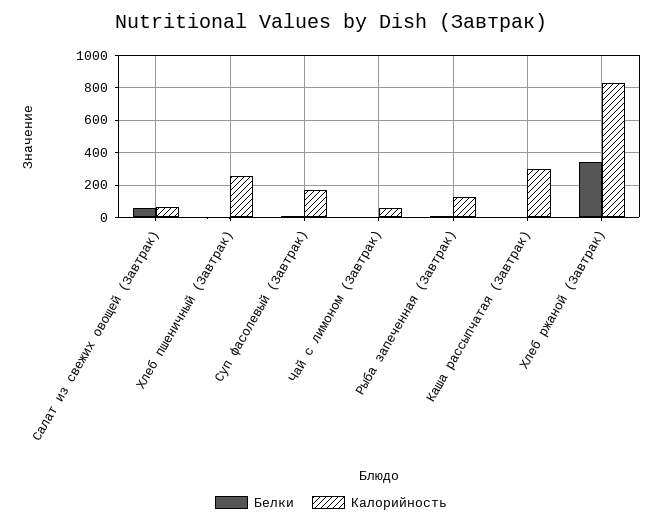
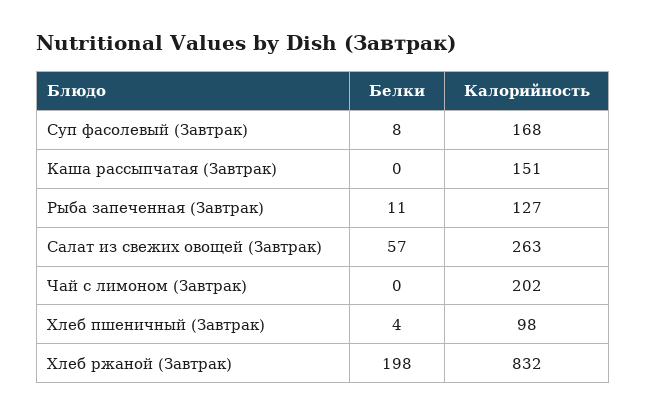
  {
    "Белки": {
      "Салат из свежих овощей (Завтрак)": 57,
      "Хлеб пшеничный (Завтрак)": 4,
      "Суп фасолевый (Завтрак)": 8,
      "Чай с лимоном (Завтрак)": 0,
      "Рыба запеченная (Завтрак)": 11,
      "Каша рассыпчатая (Завтрак)": 0,
-     "Хлеб ржаной (Завтрак)": 350
+     "Хлеб ржаной (Завтрак)": 198
    },
    "Калорийность": {
-     "Салат из свежих овощей (Завтрак)": 50,
+     "Салат из свежих овощей (Завтрак)": 263,
-     "Хлеб пшеничный (Завтрак)": 250,
+     "Хлеб пшеничный (Завтрак)": 98,
      "Суп фасолевый (Завтрак)": 168,
-     "Чай с лимоном (Завтрак)": 50,
+     "Чай с лимоном (Завтрак)": 202,
      "Рыба запеченная (Завтрак)": 127,
-     "Каша рассыпчатая (Завтрак)": 300,
+     "Каша рассыпчатая (Завтрак)": 151,
      "Хлеб ржаной (Завтрак)": 832
    }
  }

